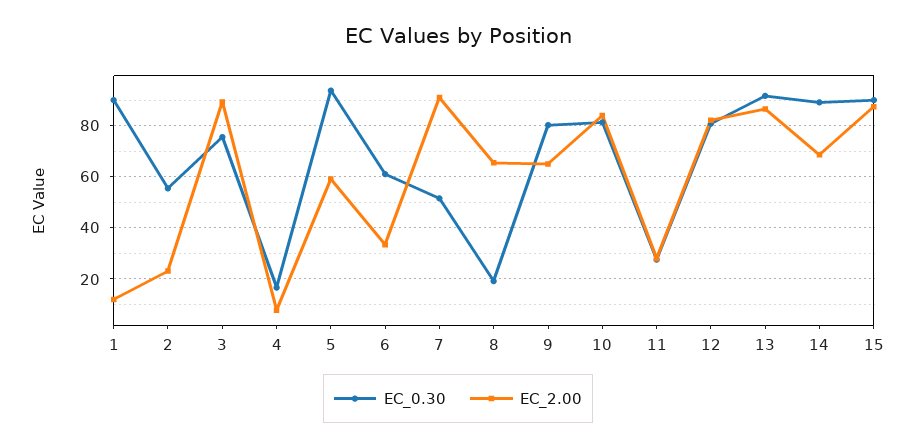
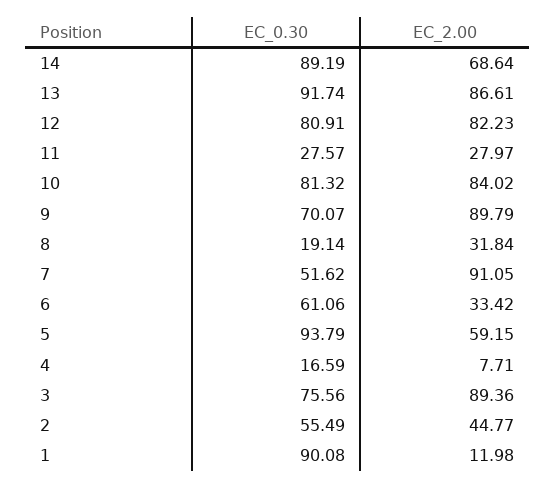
  {
    "EC_0.30": {
      "1": 90.08,
      "2": 55.49,
      "3": 75.56,
      "4": 16.59,
      "5": 93.79,
      "6": 61.06,
      "7": 51.62,
      "8": 19.14,
-     "9": 80,
+     "9": 70.07,
      "10": 81.32,
      "11": 27.57,
      "12": 80.91,
      "13": 91.74,
-     "14": 89.19,
+     "14": 89.19
-     "15": 90
    },
    "EC_2.00": {
      "1": 11.98,
-     "2": 22.5,
+     "2": 44.77,
      "3": 89.36,
      "4": 7.71,
      "5": 59.15,
      "6": 33.42,
      "7": 91.05,
-     "8": 65,
+     "8": 31.84,
-     "9": 65,
+     "9": 89.79,
      "10": 84.02,
      "11": 27.97,
      "12": 82.23,
      "13": 86.61,
-     "14": 68.64,
+     "14": 68.64
-     "15": 87.5
    }
  }

